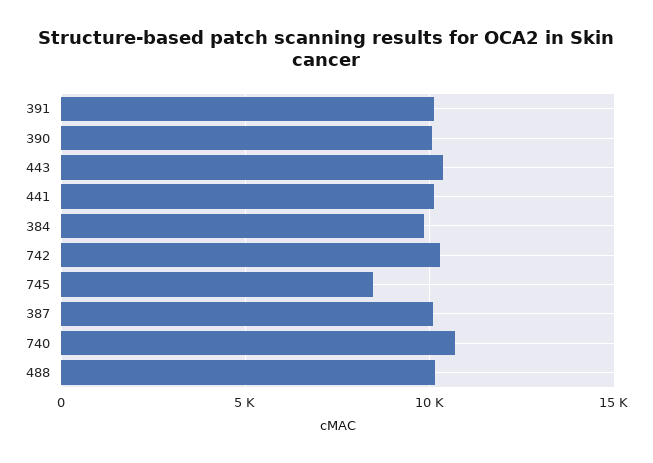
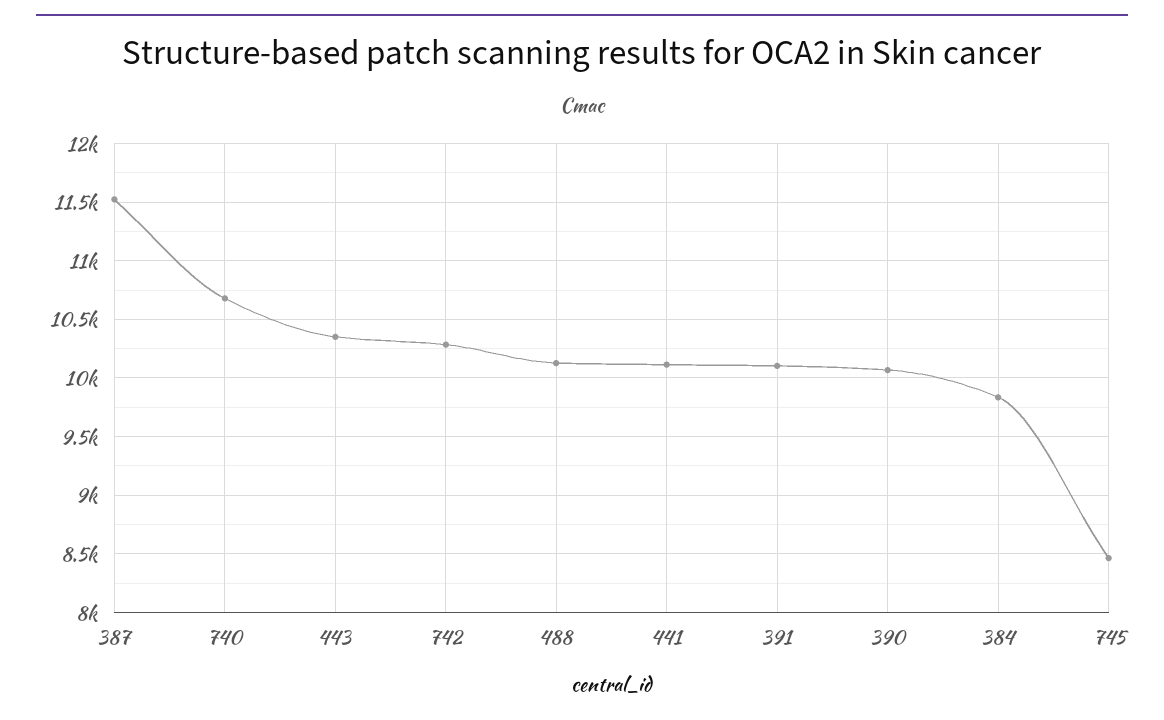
  {
    "391": 10100,
    "390": 10100,
    "443": 10400,
    "441": 10100,
    "384": 9800,
    "742": 10300,
    "745": 8500,
-   "387": 10000,
+   "387": 11500,
    "740": 10700,
    "488": 10100
  }

